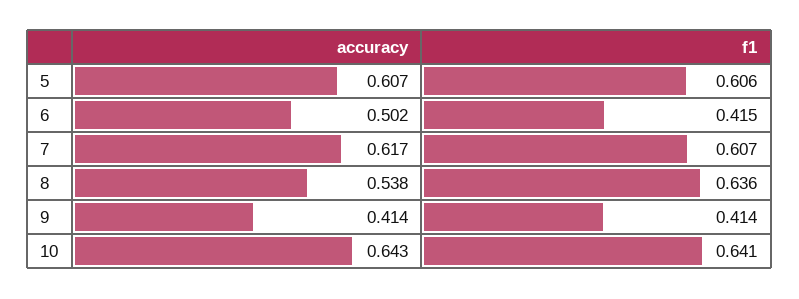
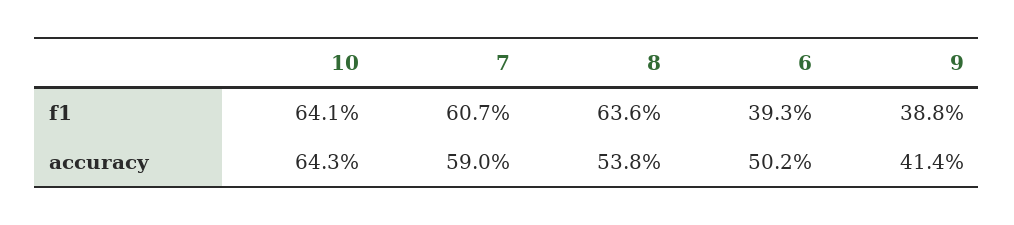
  {
    "accuracy": {
-     "5": 0.607,
      "6": 0.502,
-     "7": 0.617,
+     "7": 0.59,
      "8": 0.538,
      "9": 0.414,
      "10": 0.643
    },
    "f1": {
-     "5": 0.606,
-     "6": 0.415,
+     "6": 0.393,
      "7": 0.607,
      "8": 0.636,
-     "9": 0.414,
+     "9": 0.388,
      "10": 0.641
    }
  }

